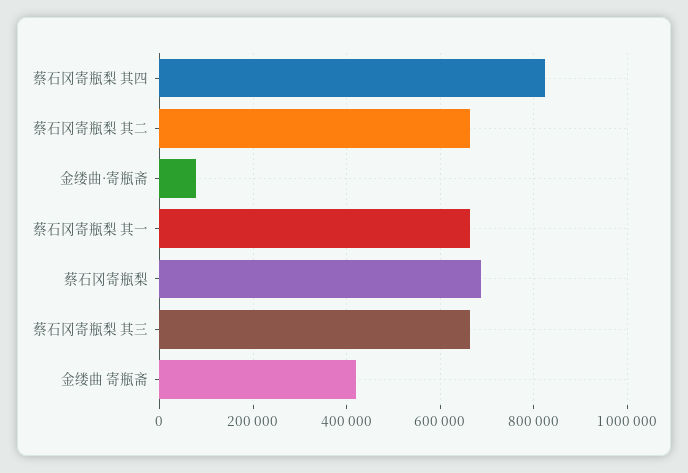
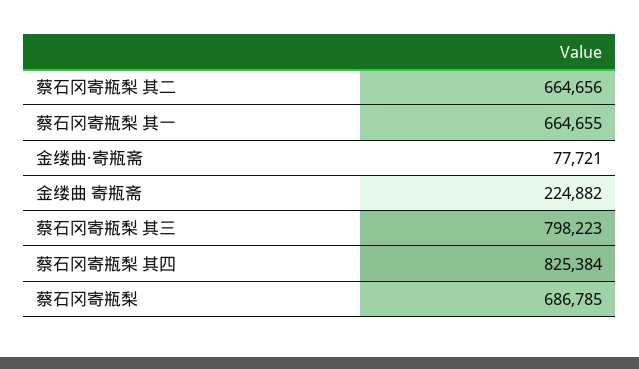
  {
    "蔡石冈寄瓶梨 其四": 825384,
    "蔡石冈寄瓶梨 其二": 664656,
    "金缕曲·寄瓶斋": 77721,
    "蔡石冈寄瓶梨 其一": 664655,
    "蔡石冈寄瓶梨": 686785,
-   "蔡石冈寄瓶梨 其三": 660000,
+   "蔡石冈寄瓶梨 其三": 798223,
-   "金缕曲 寄瓶斋": 420000
+   "金缕曲 寄瓶斋": 224882
  }

